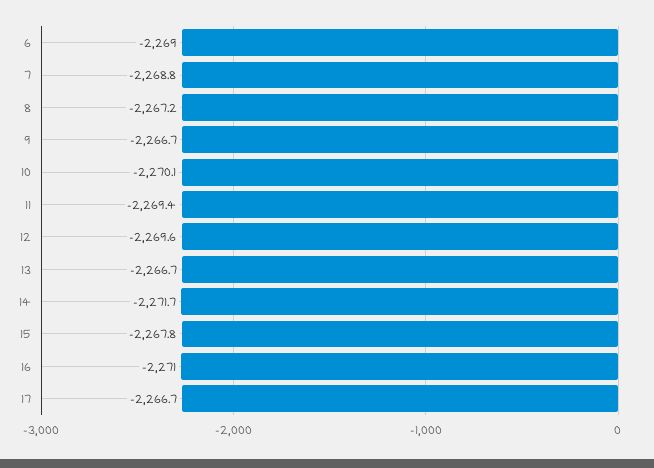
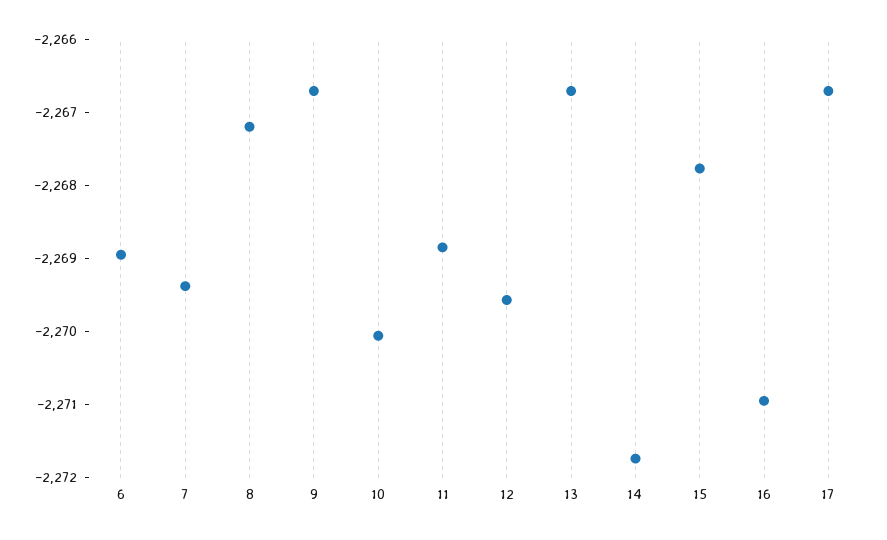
  {
    "6": -2269,
-   "7": -2268.8,
+   "7": -2269.4,
    "8": -2267.2,
    "9": -2266.7,
    "10": -2270.1,
-   "11": -2269.4,
+   "11": -2268.8,
    "12": -2269.6,
    "13": -2266.7,
    "14": -2271.7,
    "15": -2267.8,
    "16": -2271,
    "17": -2266.7
  }

